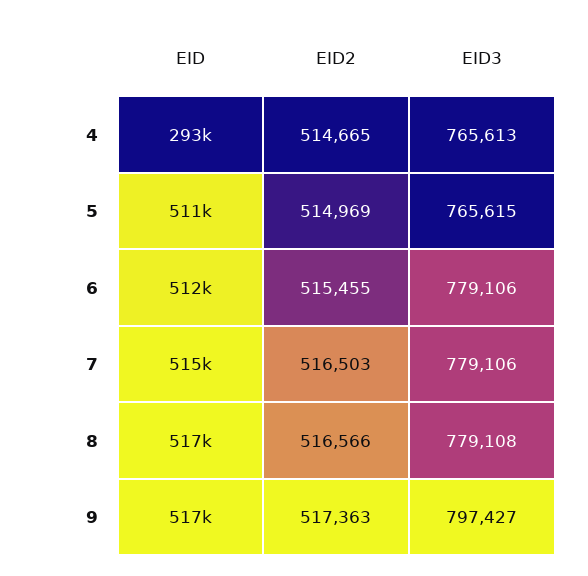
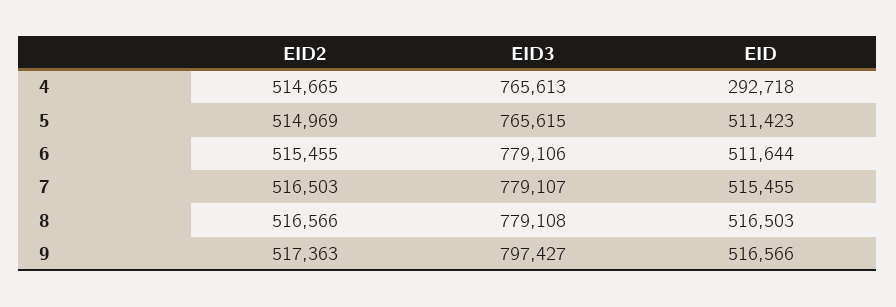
  {
    "EID": {
      "4": 292718,
      "5": 511423,
      "6": 511644,
      "7": 515455,
      "8": 516503,
      "9": 516566
    },
    "EID2": {
      "4": 514665,
      "5": 514969,
      "6": 515455,
      "7": 516503,
      "8": 516566,
      "9": 517363
    },
    "EID3": {
      "4": 765613,
      "5": 765615,
      "6": 779106,
-     "7": 779106,
+     "7": 779107,
      "8": 779108,
      "9": 797427
    }
  }

